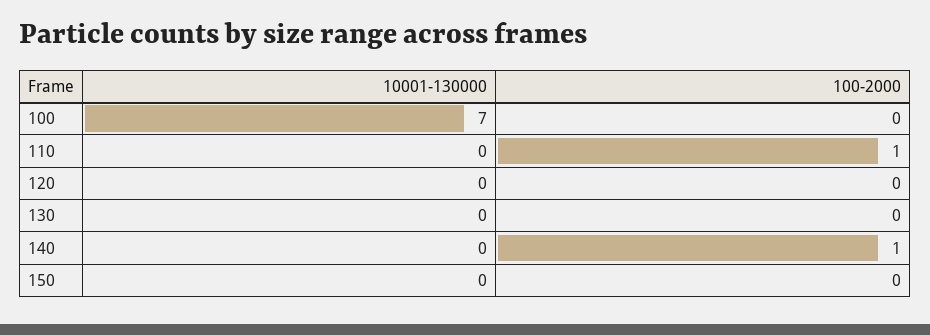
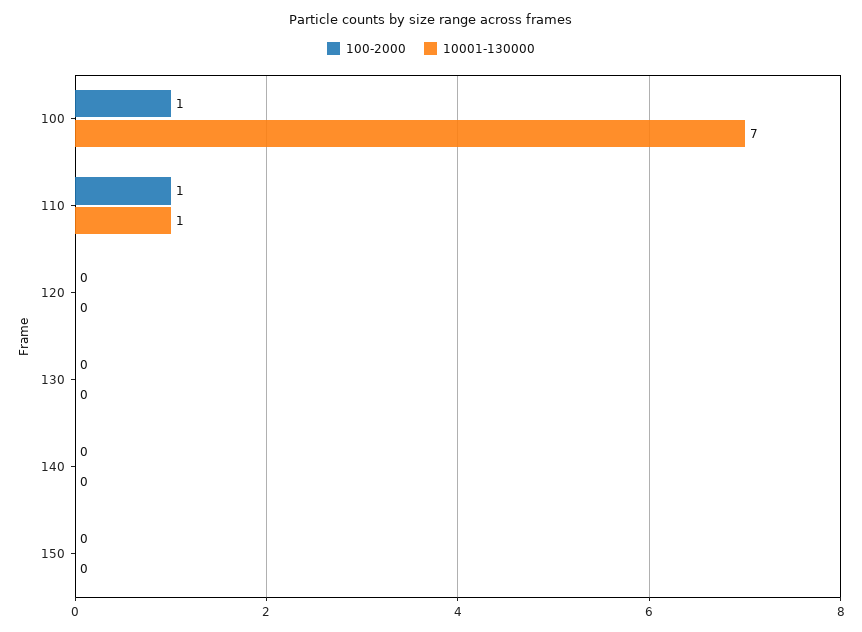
  {
    "10001-130000": {
      "100": 7,
-     "110": 0,
+     "110": 1,
      "120": 0,
      "130": 0,
      "140": 0,
      "150": 0
    },
    "100-2000": {
-     "100": 0,
+     "100": 1,
      "110": 1,
      "120": 0,
      "130": 0,
-     "140": 1,
+     "140": 0,
      "150": 0
    }
  }

